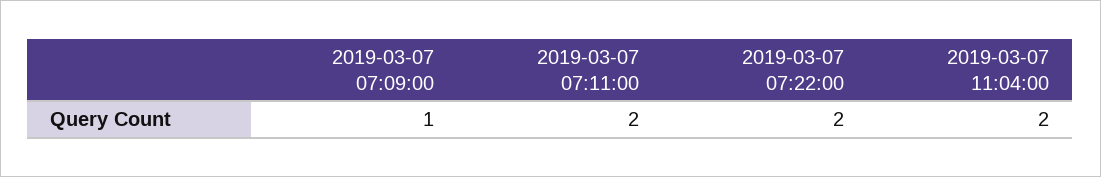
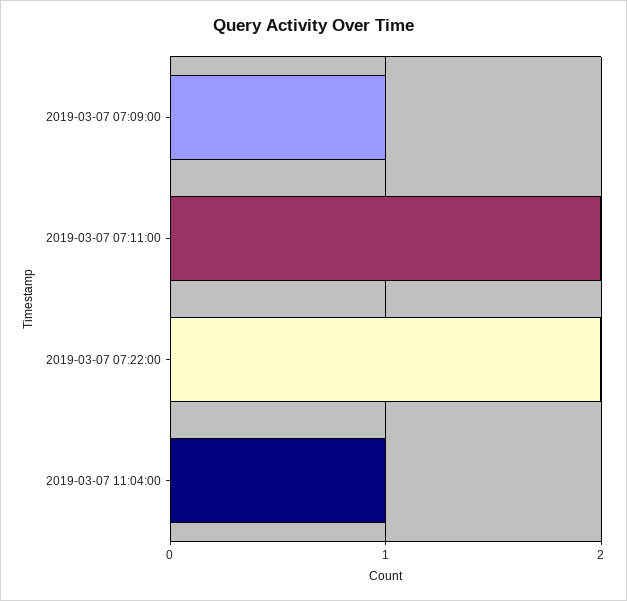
  {
    "2019-03-07 07:09:00": 1,
    "2019-03-07 07:11:00": 2,
    "2019-03-07 07:22:00": 2,
-   "2019-03-07 11:04:00": 2
+   "2019-03-07 11:04:00": 1
  }

